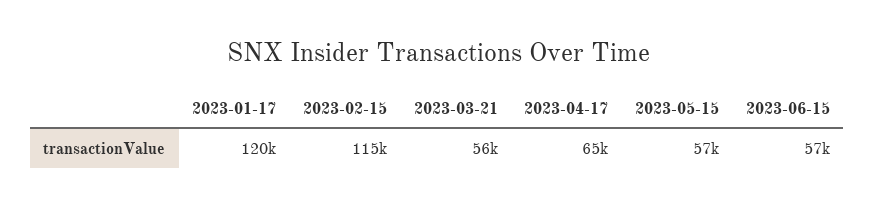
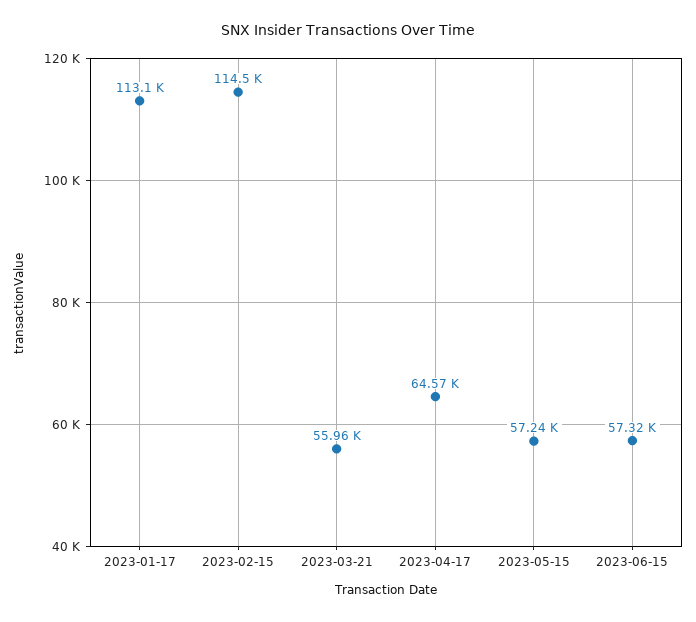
  {
-   "2023-01-17": 120000,
+   "2023-01-17": 113100,
    "2023-02-15": 114500,
    "2023-03-21": 55960,
    "2023-04-17": 64570,
    "2023-05-15": 57240,
    "2023-06-15": 57320
  }

